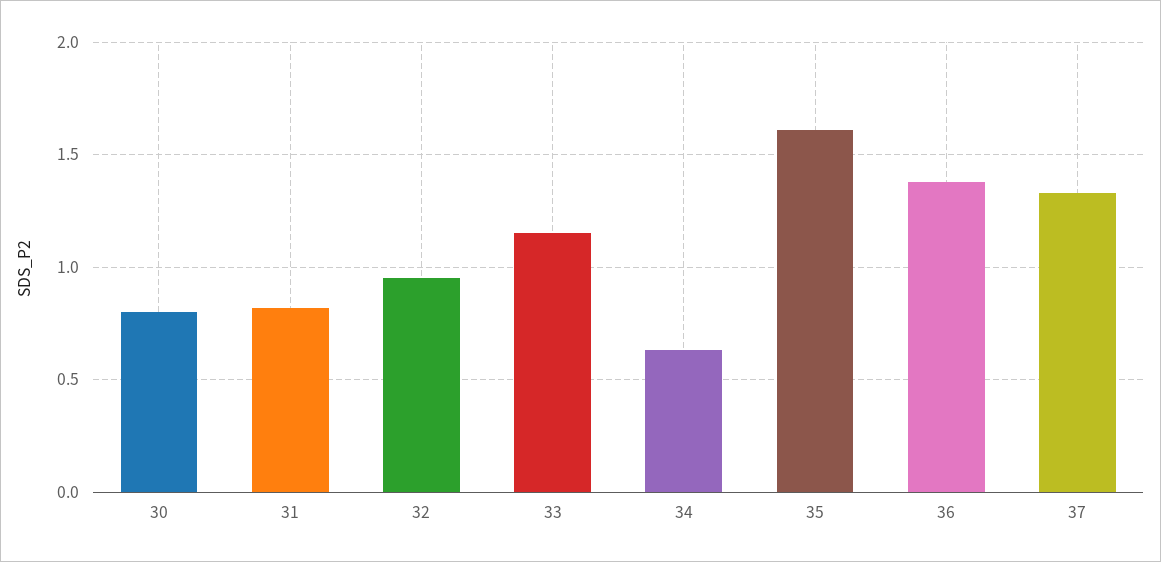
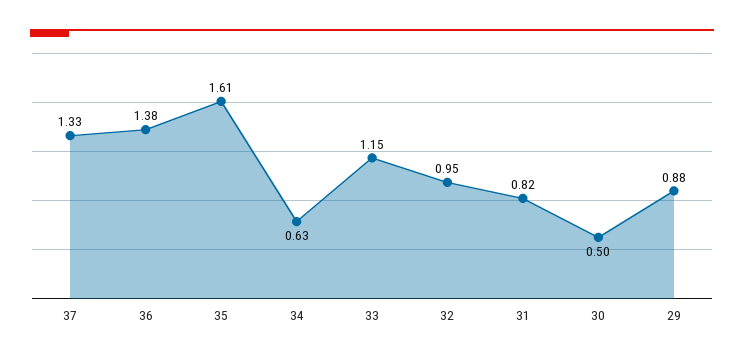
  {
-   "30": 0.8,
+   "30": 0.5,
    "31": 0.82,
    "32": 0.95,
    "33": 1.15,
    "34": 0.63,
    "35": 1.61,
    "36": 1.38,
-   "37": 1.33
+   "37": 1.33,
+   "29": 0.88
  }

